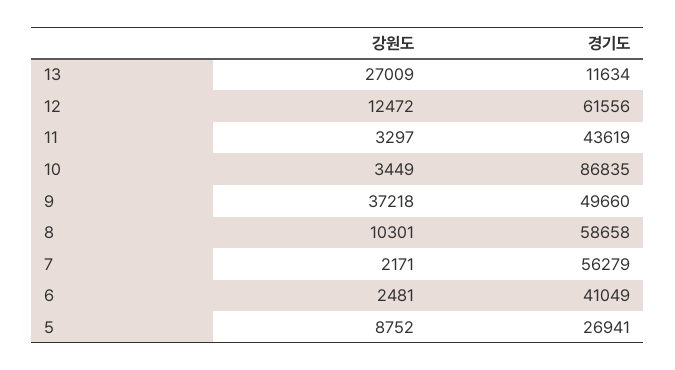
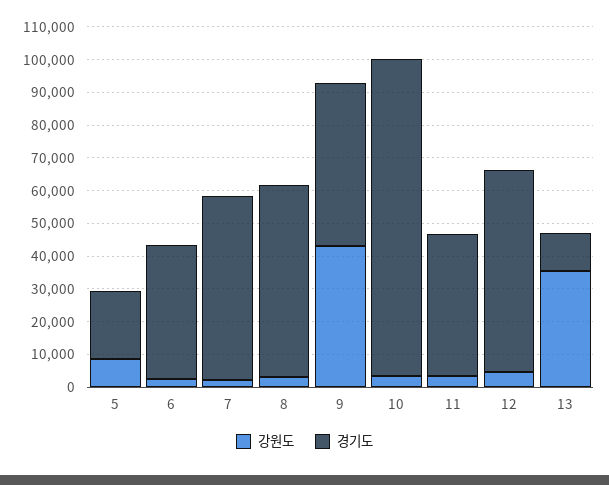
  {
    "강원도": {
-     "13": 27009,
+     "13": 35000,
-     "12": 12472,
+     "12": 5000,
      "11": 3297,
      "10": 3449,
-     "9": 37218,
+     "9": 42500,
-     "8": 10301,
+     "8": 2500,
      "7": 2171,
      "6": 2481,
      "5": 8752
    },
    "경기도": {
      "13": 11634,
      "12": 61556,
      "11": 43619,
-     "10": 86835,
+     "10": 97500,
      "9": 49660,
      "8": 58658,
      "7": 56279,
      "6": 41049,
-     "5": 26941
+     "5": 20000
    }
  }

